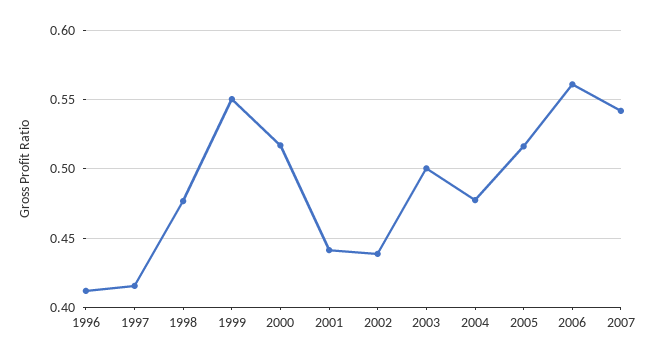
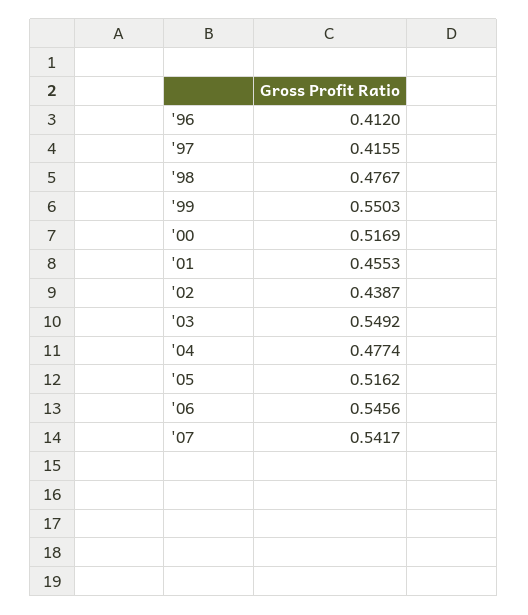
  {
    "1996": 0.412,
    "1997": 0.4155,
    "1998": 0.4767,
    "1999": 0.5503,
    "2000": 0.5169,
-   "2001": 0.44,
+   "2001": 0.4553,
    "2002": 0.4387,
-   "2003": 0.5,
+   "2003": 0.5492,
    "2004": 0.4774,
    "2005": 0.5162,
-   "2006": 0.56,
+   "2006": 0.5456,
    "2007": 0.5417
  }

